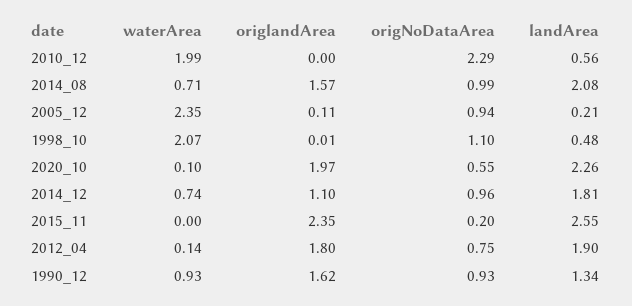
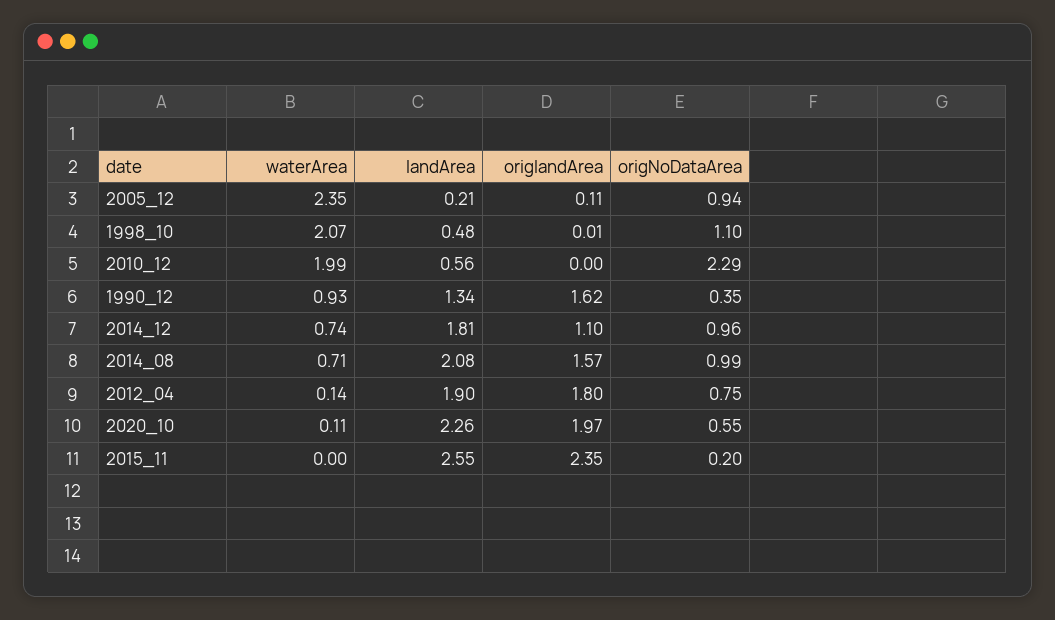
  {
    "waterArea": {
      "2010_12": 1.99,
      "2014_08": 0.71,
      "2005_12": 2.35,
      "1998_10": 2.07,
-     "2020_10": 0.1,
+     "2020_10": 0.11,
      "2014_12": 0.74,
      "2015_11": 0,
      "2012_04": 0.14,
      "1990_12": 0.93
    },
    "origlandArea": {
      "2010_12": 0,
      "2014_08": 1.57,
      "2005_12": 0.11,
      "1998_10": 0.01,
      "2020_10": 1.97,
      "2014_12": 1.1,
      "2015_11": 2.35,
      "2012_04": 1.8,
      "1990_12": 1.62
    },
    "origNoDataArea": {
      "2010_12": 2.29,
      "2014_08": 0.99,
      "2005_12": 0.94,
      "1998_10": 1.1,
      "2020_10": 0.55,
      "2014_12": 0.96,
      "2015_11": 0.2,
      "2012_04": 0.75,
-     "1990_12": 0.93
+     "1990_12": 0.35
    },
    "landArea": {
      "2010_12": 0.56,
      "2014_08": 2.08,
      "2005_12": 0.21,
      "1998_10": 0.48,
      "2020_10": 2.26,
      "2014_12": 1.81,
      "2015_11": 2.55,
      "2012_04": 1.9,
      "1990_12": 1.34
    }
  }

